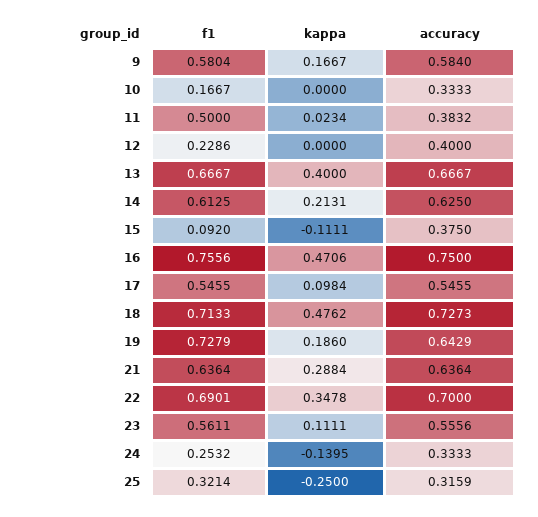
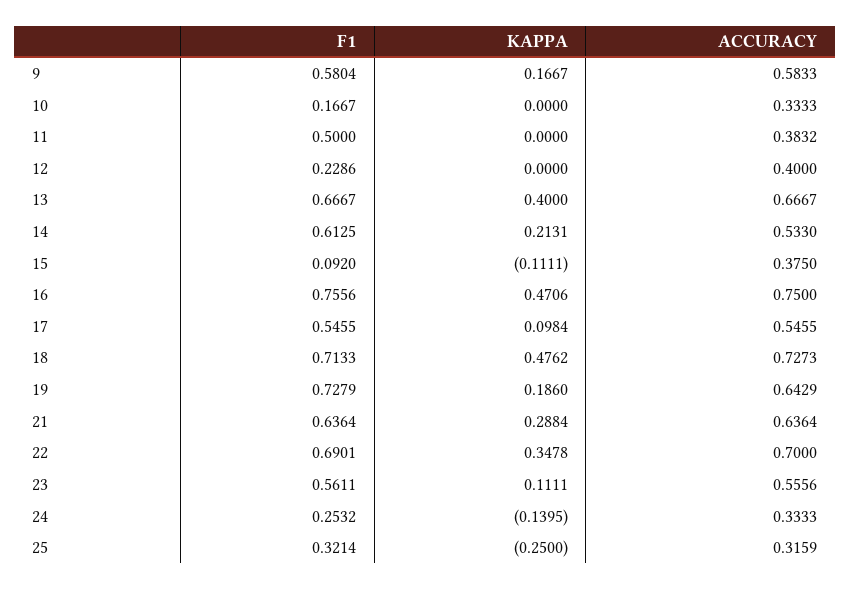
  {
    "f1": {
      "9": 0.5804,
      "10": 0.1667,
      "11": 0.5,
      "12": 0.2286,
      "13": 0.6667,
      "14": 0.6125,
      "15": 0.092,
      "16": 0.7556,
      "17": 0.5455,
      "18": 0.7133,
      "19": 0.7279,
      "21": 0.6364,
      "22": 0.6901,
      "23": 0.5611,
      "24": 0.2532,
      "25": 0.3214
    },
    "kappa": {
      "9": 0.1667,
      "10": 0,
-     "11": 0.0234,
+     "11": 0,
      "12": 0,
      "13": 0.4,
      "14": 0.2131,
      "15": -0.1111,
      "16": 0.4706,
      "17": 0.0984,
      "18": 0.4762,
      "19": 0.186,
      "21": 0.2884,
      "22": 0.3478,
      "23": 0.1111,
      "24": -0.1395,
      "25": -0.25
    },
    "accuracy": {
-     "9": 0.584,
+     "9": 0.5833,
      "10": 0.3333,
      "11": 0.3832,
      "12": 0.4,
      "13": 0.6667,
-     "14": 0.625,
+     "14": 0.533,
      "15": 0.375,
      "16": 0.75,
      "17": 0.5455,
      "18": 0.7273,
      "19": 0.6429,
      "21": 0.6364,
      "22": 0.7,
      "23": 0.5556,
      "24": 0.3333,
      "25": 0.3159
    }
  }

